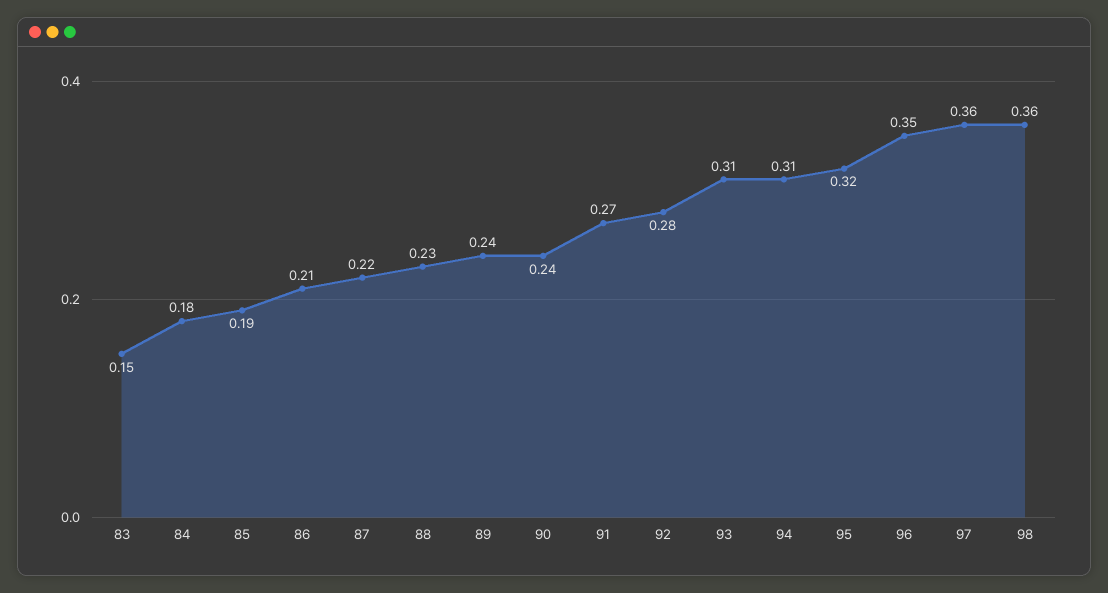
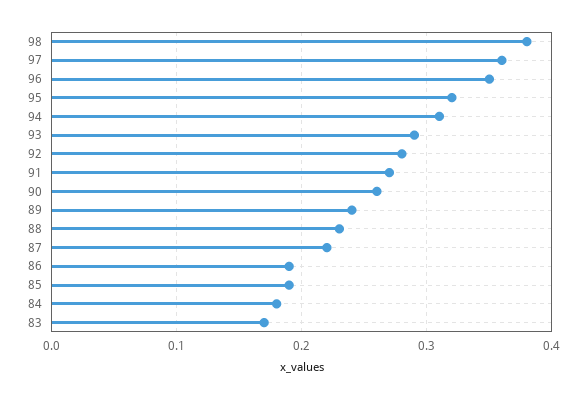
  {
-   "83": 0.15,
+   "83": 0.17,
    "84": 0.18,
    "85": 0.19,
-   "86": 0.21,
+   "86": 0.19,
    "87": 0.22,
    "88": 0.23,
    "89": 0.24,
-   "90": 0.24,
+   "90": 0.26,
    "91": 0.27,
    "92": 0.28,
-   "93": 0.31,
+   "93": 0.29,
    "94": 0.31,
    "95": 0.32,
    "96": 0.35,
    "97": 0.36,
-   "98": 0.36
+   "98": 0.38
  }

